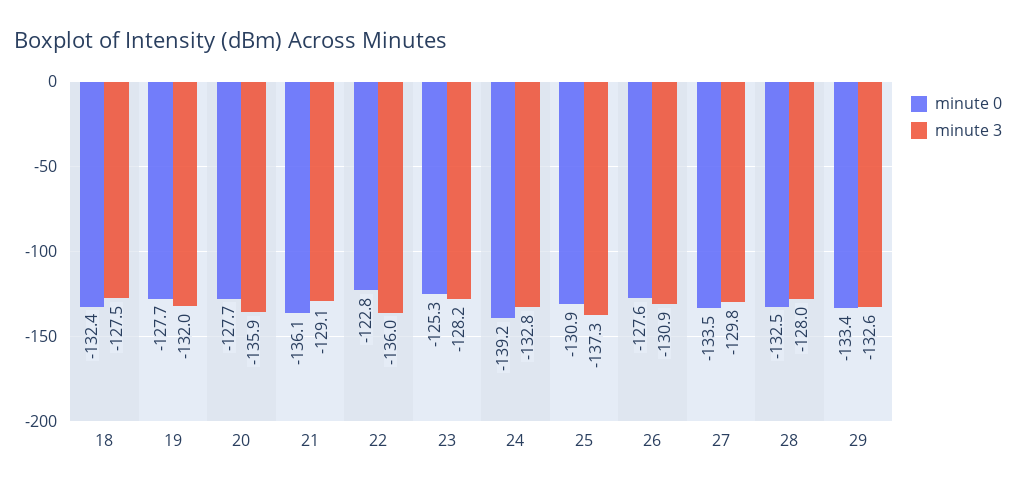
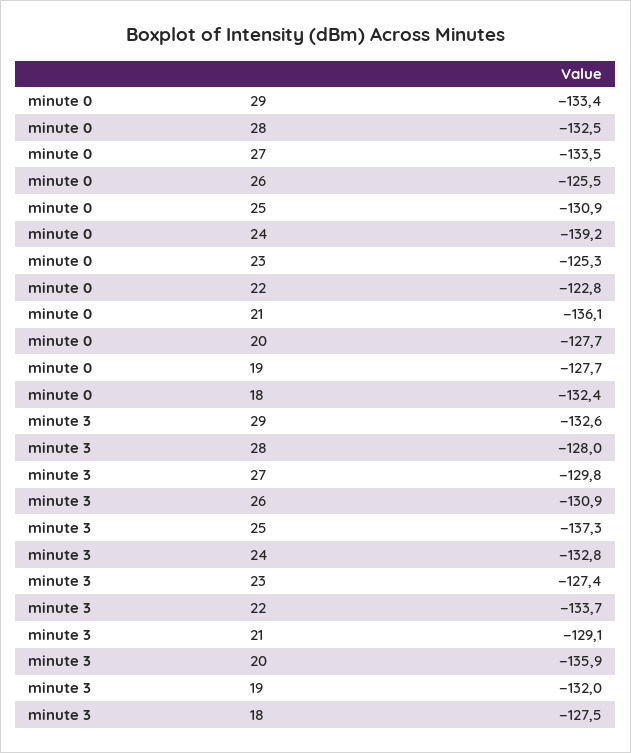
  {
    "minute 0": {
      "18": -132.4,
      "19": -127.7,
      "20": -127.7,
      "21": -136.1,
      "22": -122.8,
      "23": -125.3,
      "24": -139.2,
      "25": -130.9,
-     "26": -127.6,
+     "26": -125.5,
      "27": -133.5,
      "28": -132.5,
      "29": -133.4
    },
    "minute 3": {
      "18": -127.5,
      "19": -132,
      "20": -135.9,
      "21": -129.1,
-     "22": -136,
+     "22": -133.7,
-     "23": -128.2,
+     "23": -127.4,
      "24": -132.8,
      "25": -137.3,
      "26": -130.9,
      "27": -129.8,
      "28": -128,
      "29": -132.6
    }
  }

